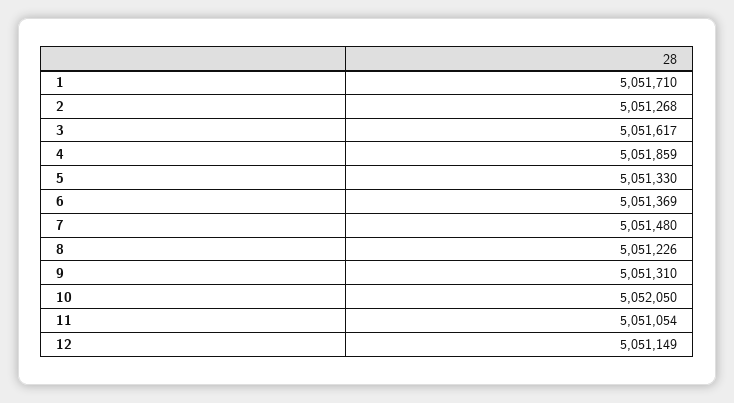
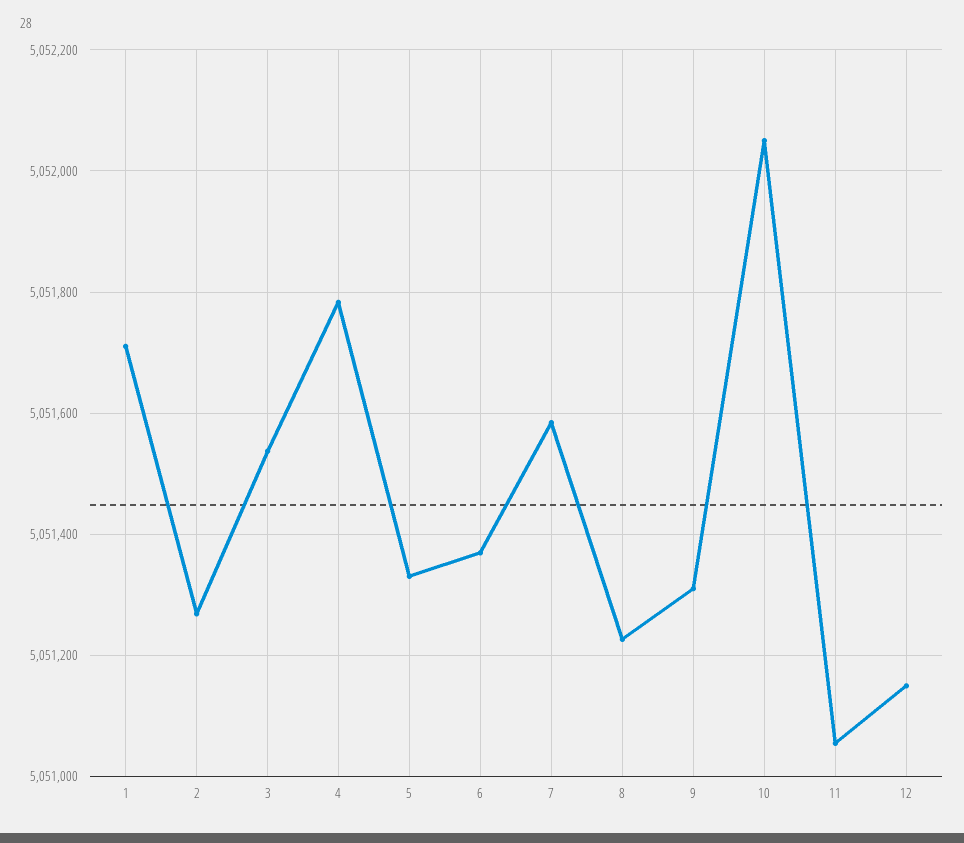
  {
    "1": 5051710,
    "2": 5051268,
-   "3": 5051617,
+   "3": 5051540,
-   "4": 5051859,
+   "4": 5051780,
    "5": 5051330,
    "6": 5051369,
-   "7": 5051480,
+   "7": 5051580,
    "8": 5051226,
    "9": 5051310,
    "10": 5052050,
    "11": 5051054,
    "12": 5051149
  }

